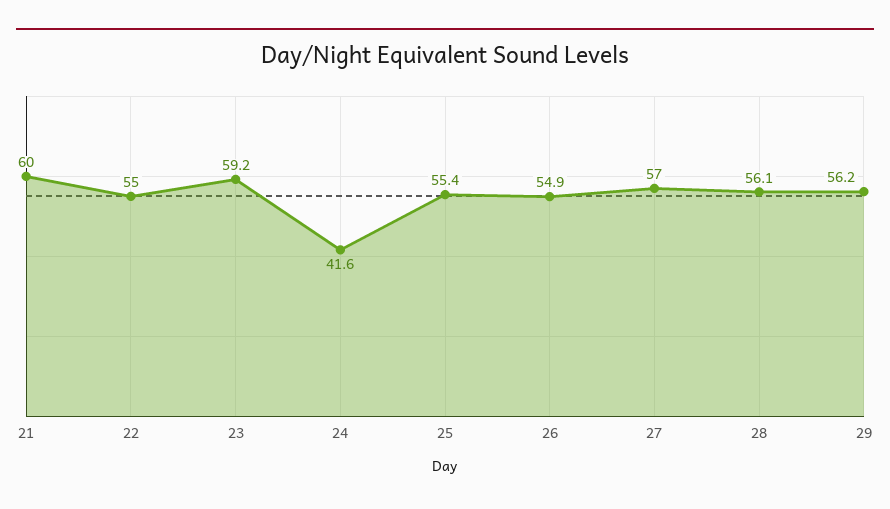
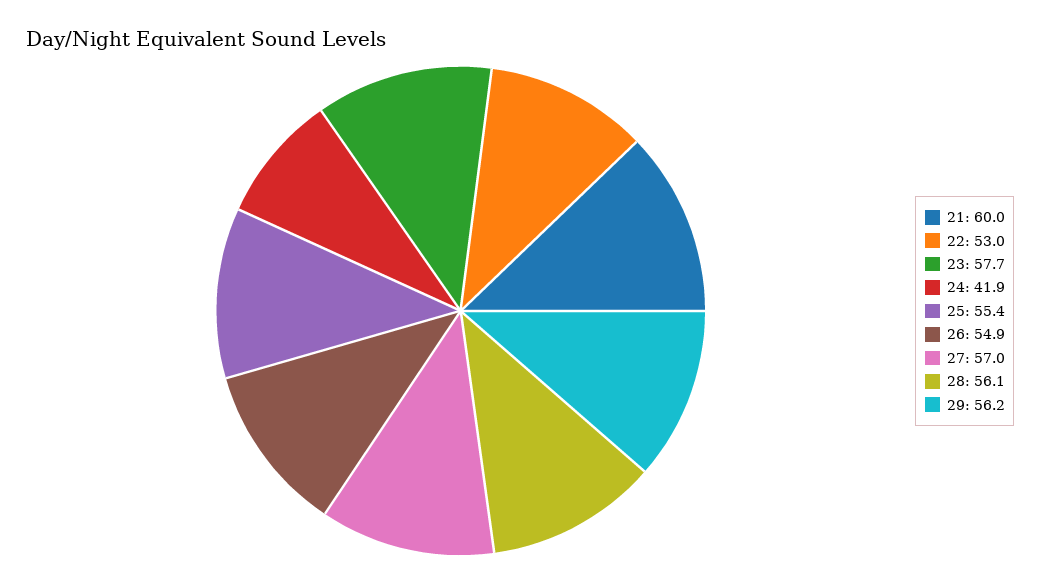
  {
    "21": 60,
-   "22": 55,
+   "22": 53,
-   "23": 59.2,
+   "23": 57.7,
-   "24": 41.6,
+   "24": 41.9,
    "25": 55.4,
    "26": 54.9,
    "27": 57,
    "28": 56.1,
    "29": 56.2
  }

